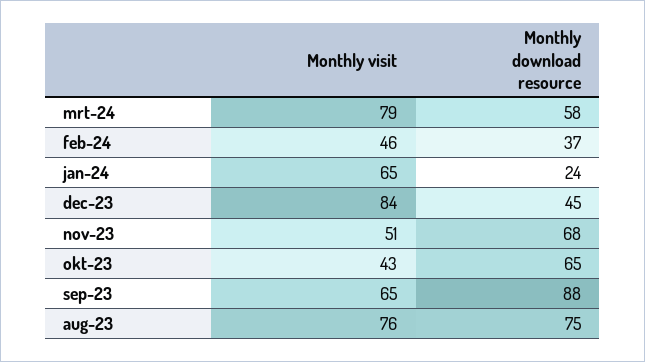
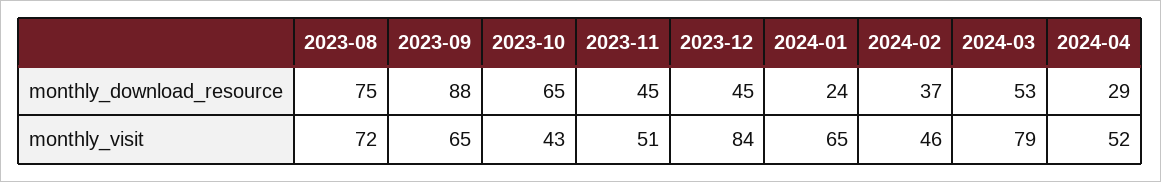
  {
    "Monthly visit": {
      "mrt-24": 79,
      "feb-24": 46,
      "jan-24": 65,
      "dec-23": 84,
      "nov-23": 51,
      "okt-23": 43,
      "sep-23": 65,
-     "aug-23": 76
+     "aug-23": 72,
+     "2024-04": 52
    },
    "Monthly download resource": {
-     "mrt-24": 58,
+     "mrt-24": 53,
      "feb-24": 37,
      "jan-24": 24,
      "dec-23": 45,
-     "nov-23": 68,
+     "nov-23": 45,
      "okt-23": 65,
      "sep-23": 88,
-     "aug-23": 75
+     "aug-23": 75,
+     "2024-04": 29
    }
  }

